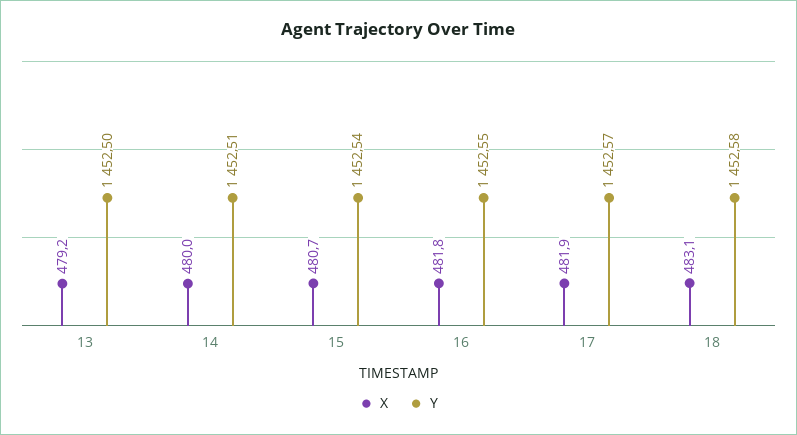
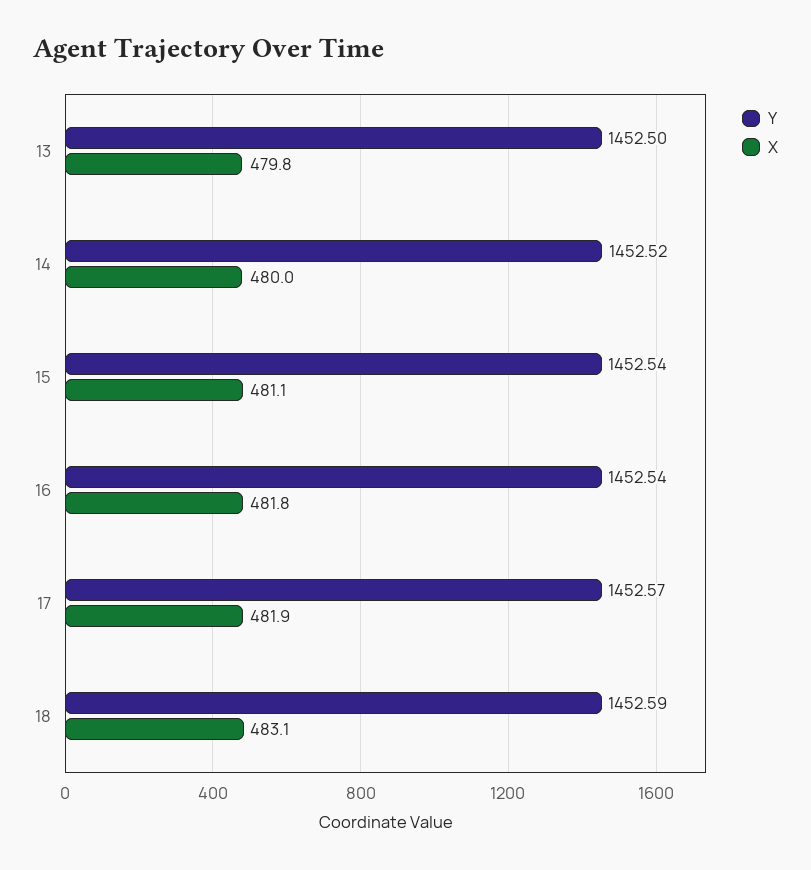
  {
    "X": {
-     "13": 479.2,
+     "13": 479.8,
      "14": 480,
-     "15": 480.7,
+     "15": 481.1,
      "16": 481.8,
      "17": 481.9,
      "18": 483.1
    },
    "Y": {
      "13": 1452.5,
-     "14": 1452.51,
+     "14": 1452.52,
      "15": 1452.54,
-     "16": 1452.55,
+     "16": 1452.54,
      "17": 1452.57,
-     "18": 1452.58
+     "18": 1452.59
    }
  }

